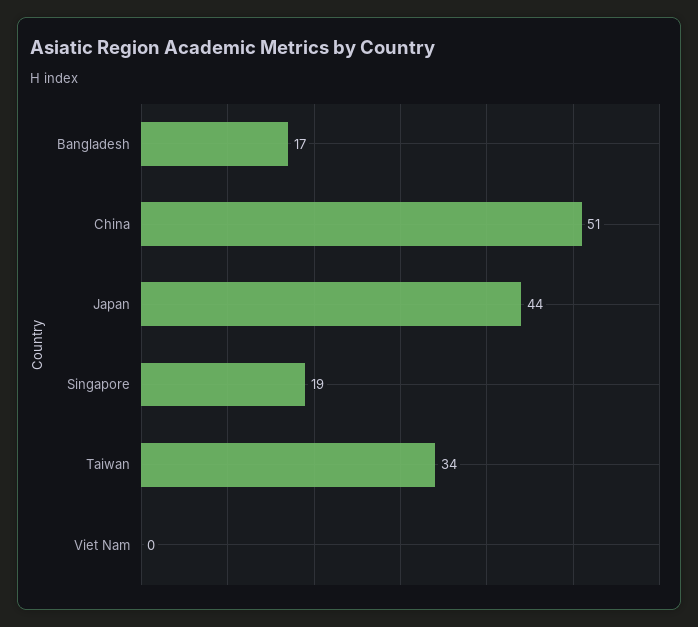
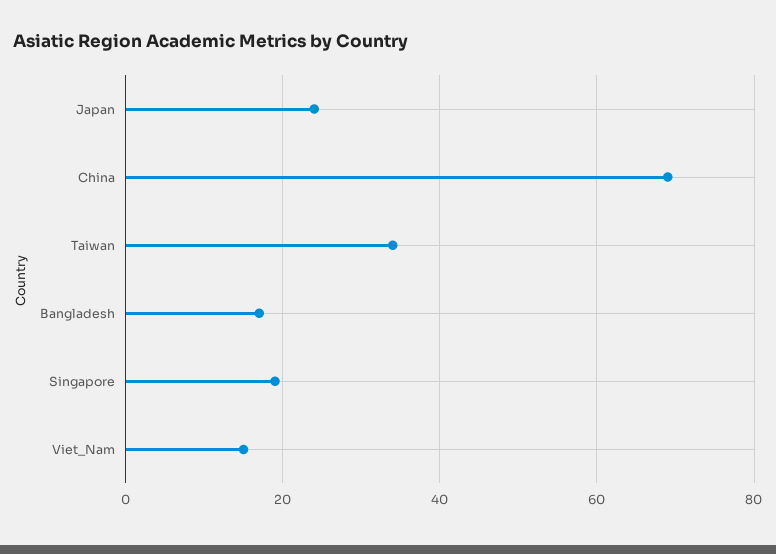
  {
    "Bangladesh": 17,
-   "China": 51,
+   "China": 70,
-   "Japan": 44,
+   "Japan": 25,
    "Singapore": 19,
    "Taiwan": 34,
-   "Viet Nam": 0
+   "Viet Nam": 15
  }

